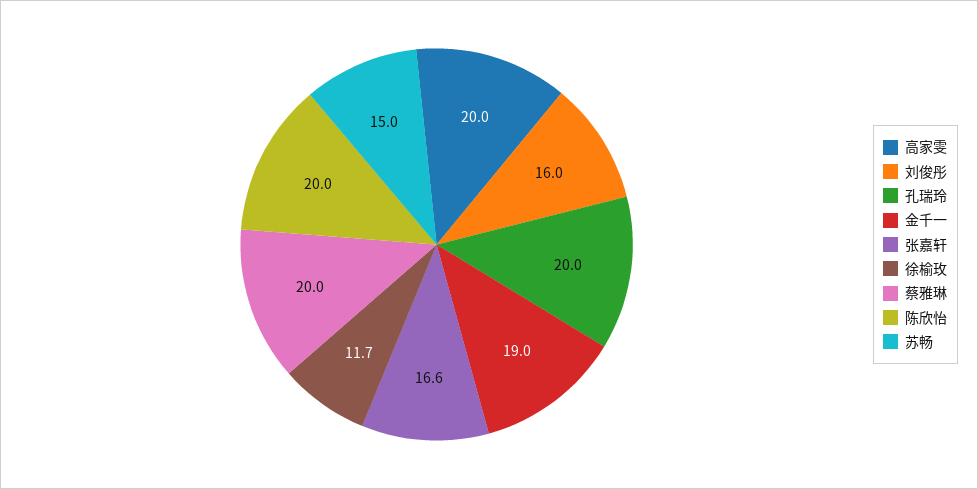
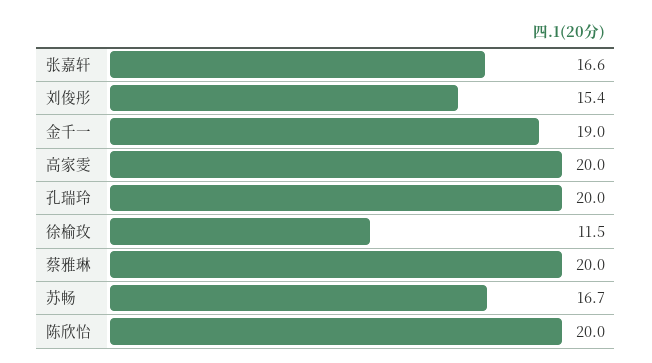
  {
    "高家雯": 20,
-   "刘俊彤": 16,
+   "刘俊彤": 15.4,
    "孔瑞玲": 20,
    "金千一": 19,
    "张嘉轩": 16.6,
-   "徐榆玫": 11.7,
+   "徐榆玫": 11.5,
    "蔡雅琳": 20,
    "陈欣怡": 20,
-   "苏畅": 15
+   "苏畅": 16.7
  }

